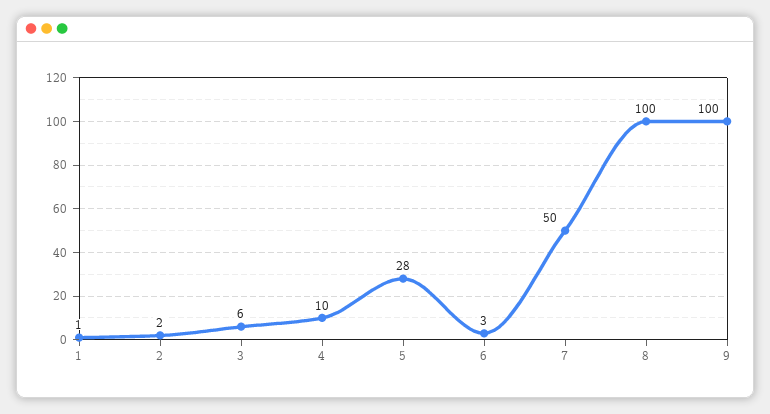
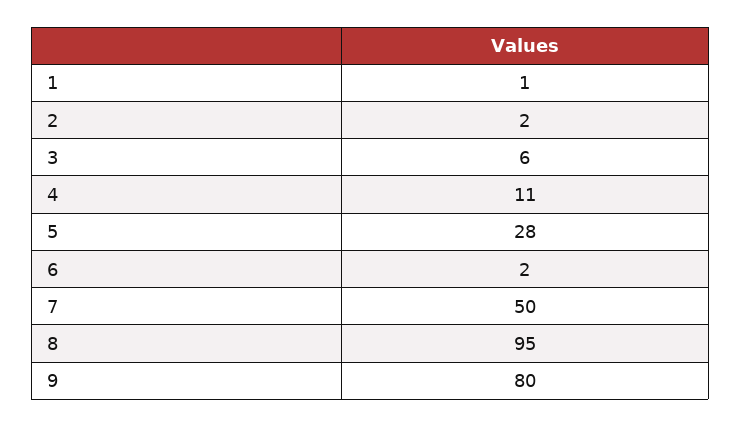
  {
    "1": 1,
    "2": 2,
    "3": 6,
-   "4": 10,
+   "4": 11,
    "5": 28,
-   "6": 3,
+   "6": 2,
    "7": 50,
-   "8": 100,
+   "8": 95,
-   "9": 100
+   "9": 80
  }

